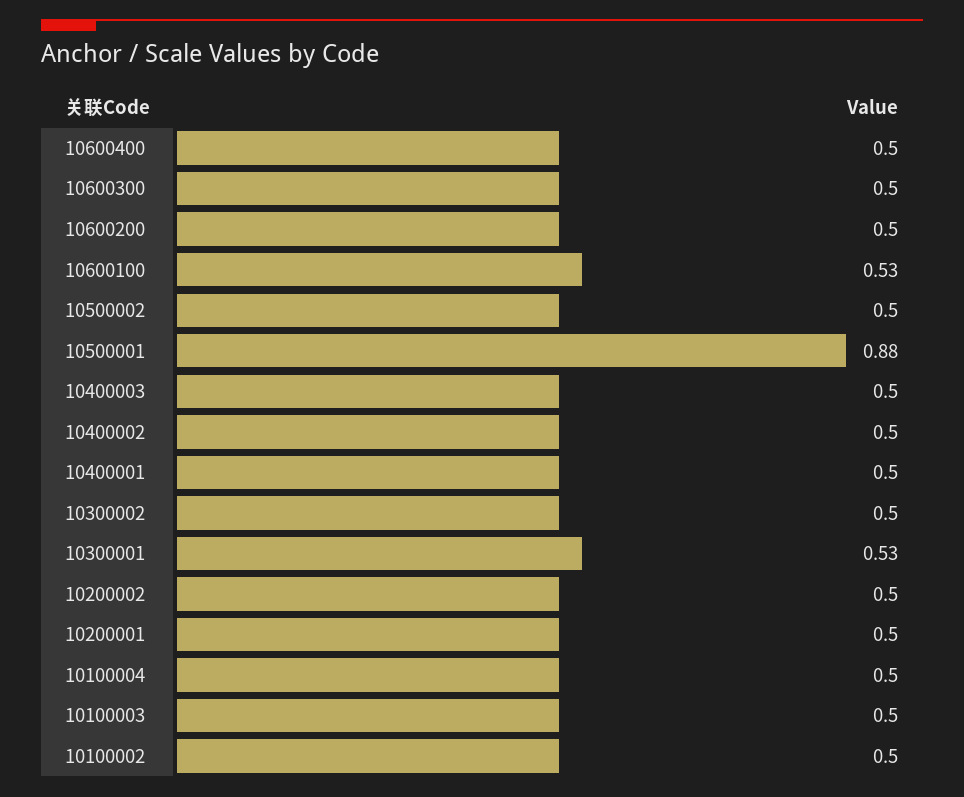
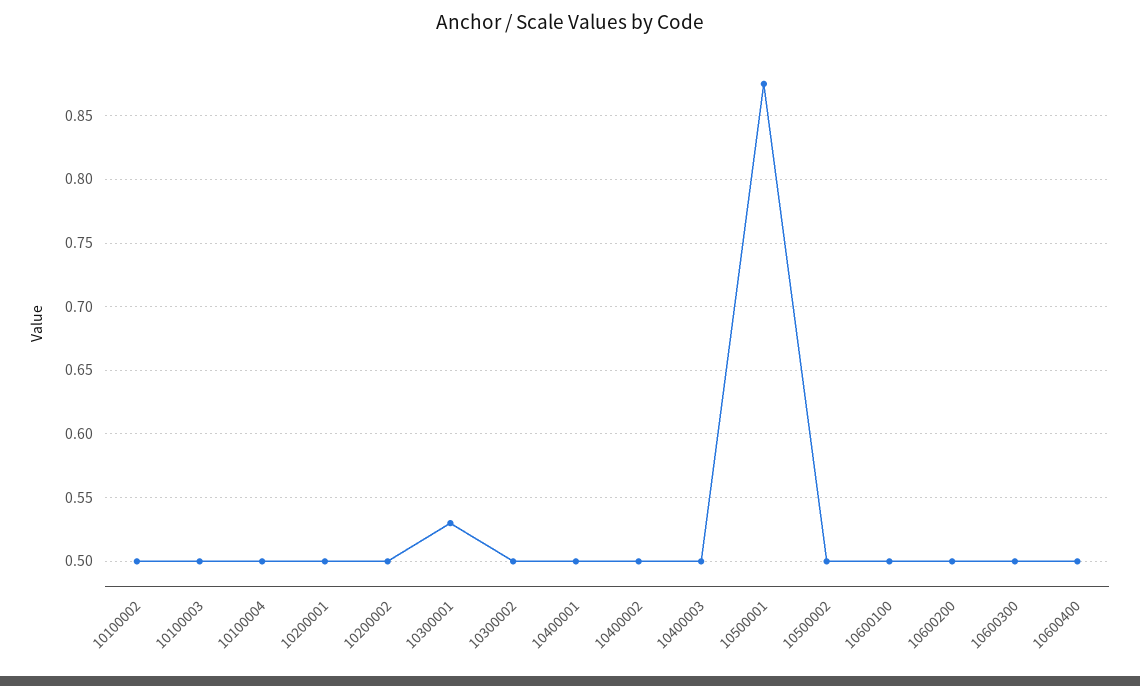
  {
    "10600400": 0.5,
    "10600300": 0.5,
    "10600200": 0.5,
-   "10600100": 0.53,
+   "10600100": 0.5,
    "10500002": 0.5,
    "10500001": 0.88,
    "10400003": 0.5,
    "10400002": 0.5,
    "10400001": 0.5,
    "10300002": 0.5,
    "10300001": 0.53,
    "10200002": 0.5,
    "10200001": 0.5,
    "10100004": 0.5,
    "10100003": 0.5,
    "10100002": 0.5
  }

